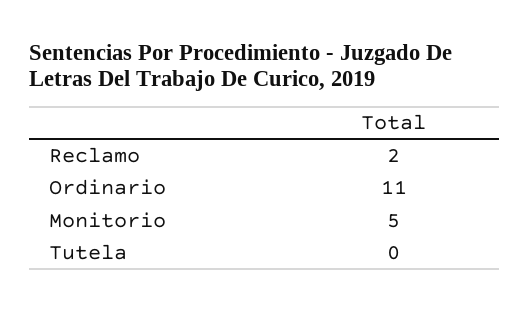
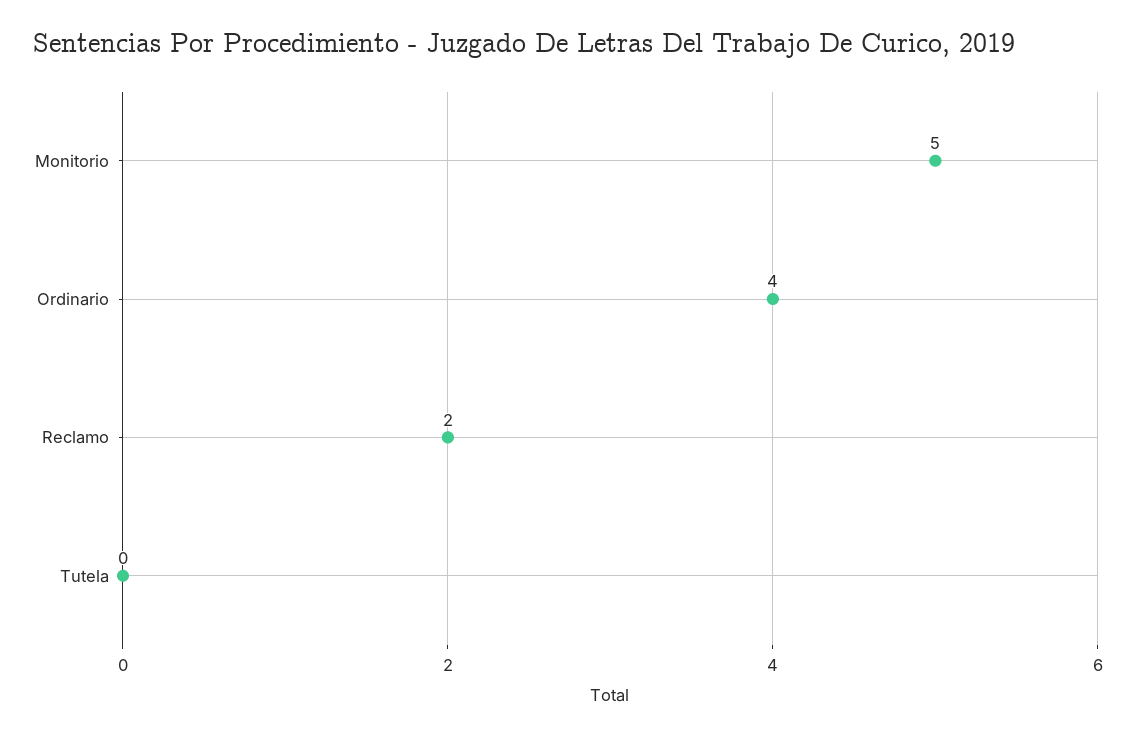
  {
    "Reclamo": 2,
-   "Ordinario": 11,
+   "Ordinario": 4,
    "Monitorio": 5,
    "Tutela": 0
  }

